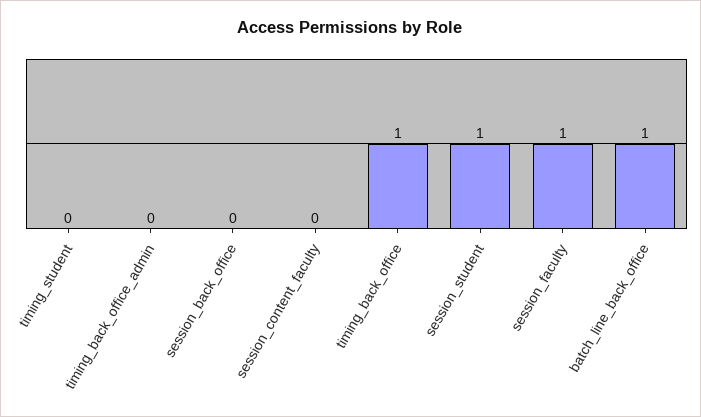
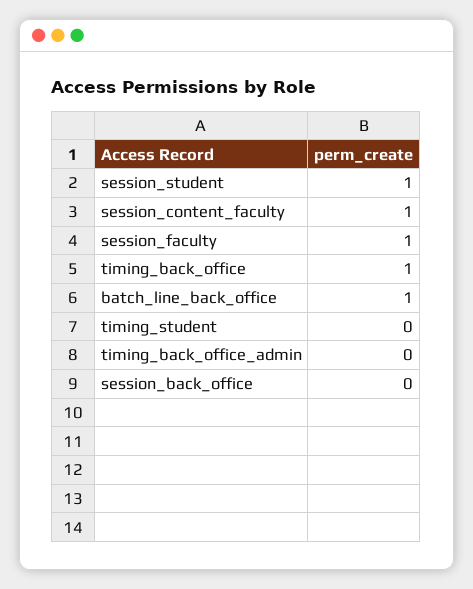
  {
    "timing_student": 0,
    "timing_back_office_admin": 0,
    "session_back_office": 0,
-   "session_content_faculty": 0,
+   "session_content_faculty": 1,
    "timing_back_office": 1,
    "session_student": 1,
    "session_faculty": 1,
    "batch_line_back_office": 1
  }

